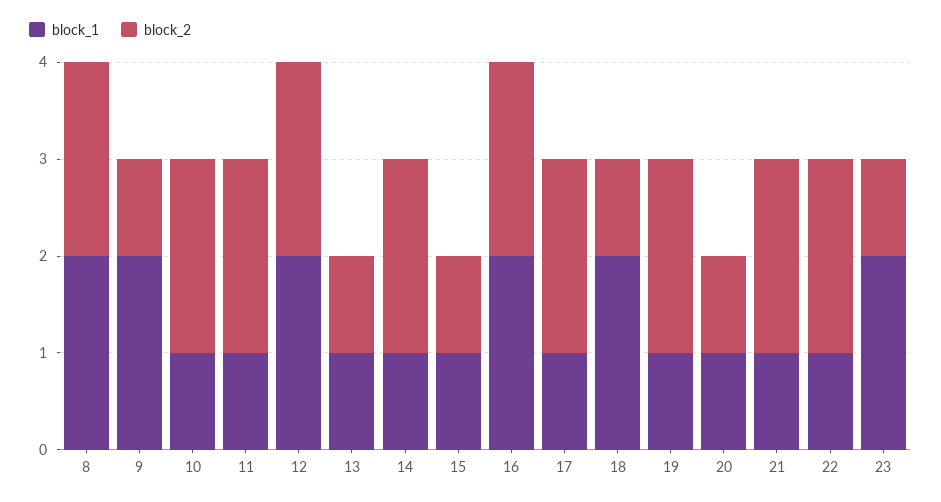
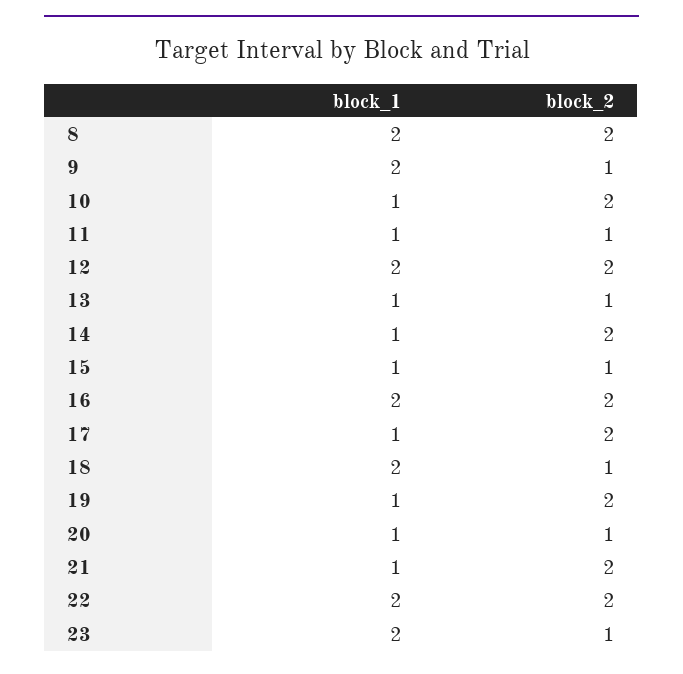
  {
    "block_1": {
      "8": 2,
      "9": 2,
      "10": 1,
      "11": 1,
      "12": 2,
      "13": 1,
      "14": 1,
      "15": 1,
      "16": 2,
      "17": 1,
      "18": 2,
      "19": 1,
      "20": 1,
      "21": 1,
-     "22": 1,
+     "22": 2,
      "23": 2
    },
    "block_2": {
      "8": 2,
      "9": 1,
      "10": 2,
-     "11": 2,
+     "11": 1,
      "12": 2,
      "13": 1,
      "14": 2,
      "15": 1,
      "16": 2,
      "17": 2,
      "18": 1,
      "19": 2,
      "20": 1,
      "21": 2,
      "22": 2,
      "23": 1
    }
  }

